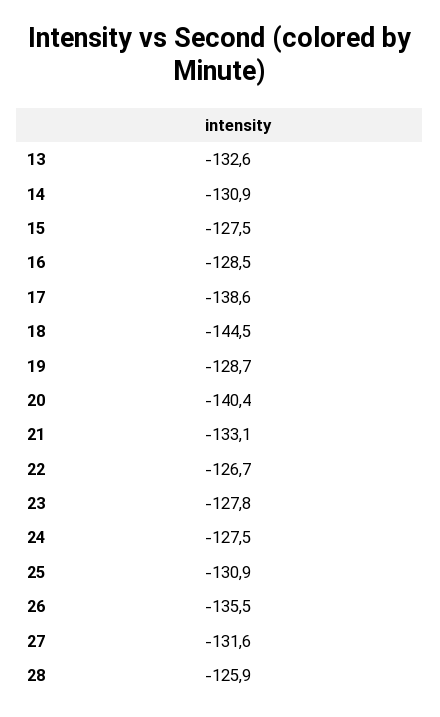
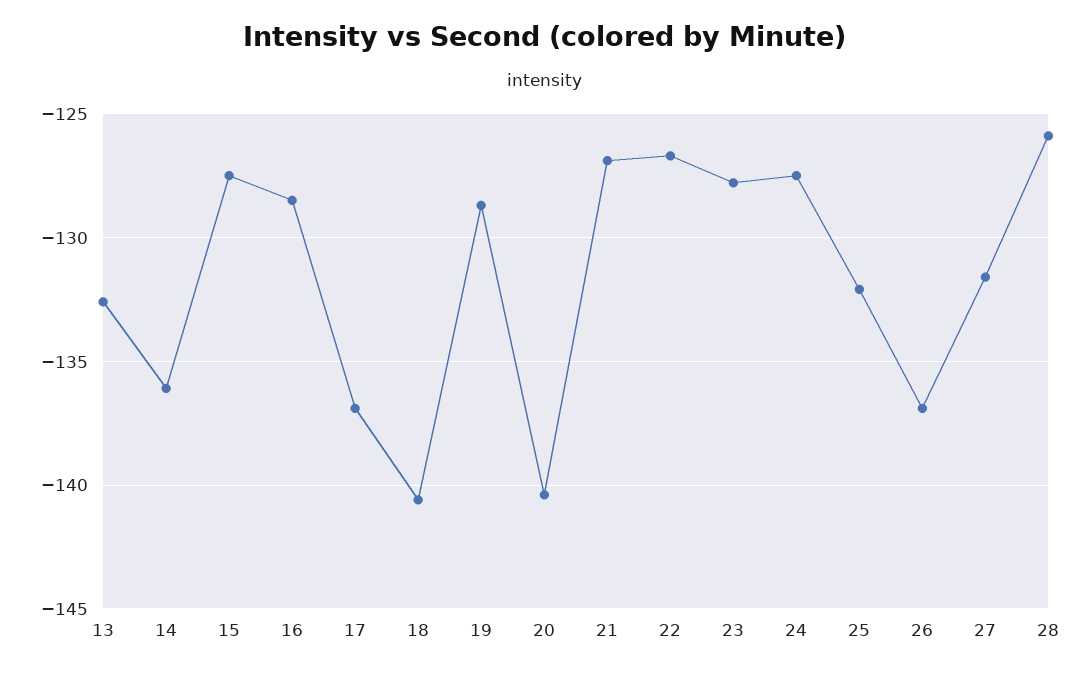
  {
    "13": -132.6,
-   "14": -130.9,
+   "14": -136,
    "15": -127.5,
    "16": -128.5,
-   "17": -138.6,
+   "17": -137,
-   "18": -144.5,
+   "18": -140.5,
    "19": -128.7,
    "20": -140.4,
-   "21": -133.1,
+   "21": -127,
    "22": -126.7,
    "23": -127.8,
    "24": -127.5,
-   "25": -130.9,
+   "25": -132,
-   "26": -135.5,
+   "26": -137,
    "27": -131.6,
    "28": -125.9
  }

